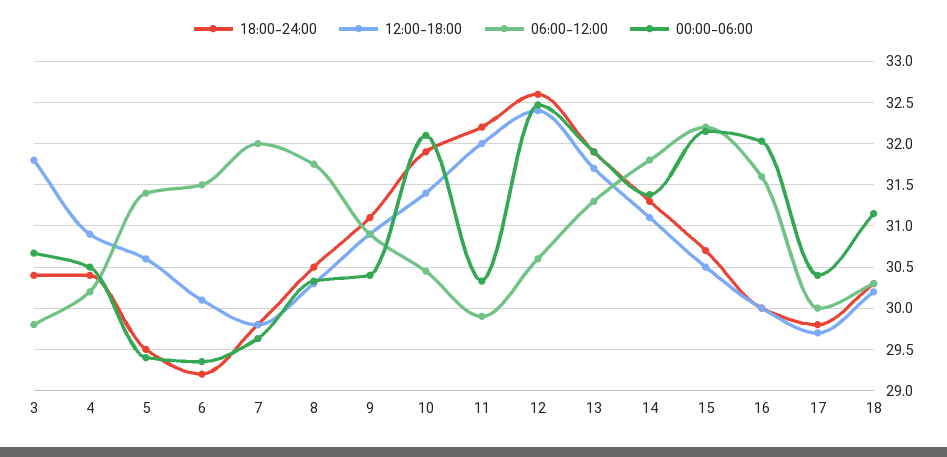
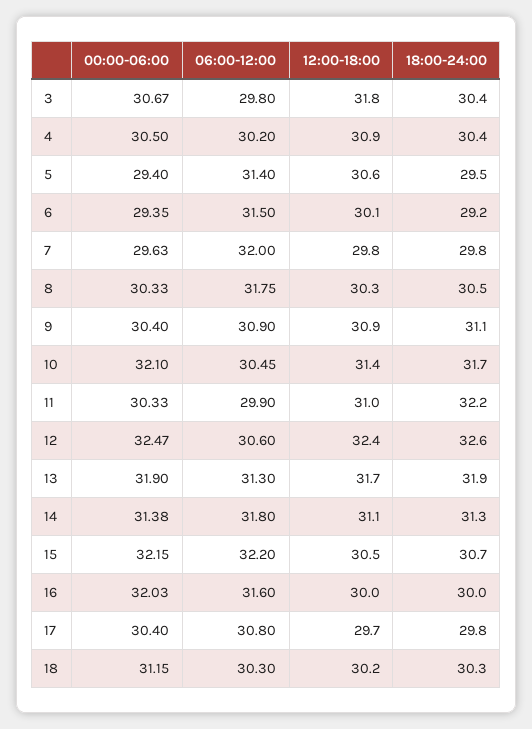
  {
    "18:00-24:00": {
      "3": 30.4,
      "4": 30.4,
      "5": 29.5,
      "6": 29.2,
      "7": 29.8,
      "8": 30.5,
      "9": 31.1,
-     "10": 31.9,
+     "10": 31.7,
      "11": 32.2,
      "12": 32.6,
      "13": 31.9,
      "14": 31.3,
      "15": 30.7,
      "16": 30,
      "17": 29.8,
      "18": 30.3
    },
    "12:00-18:00": {
      "3": 31.8,
      "4": 30.9,
      "5": 30.6,
      "6": 30.1,
      "7": 29.8,
      "8": 30.3,
      "9": 30.9,
      "10": 31.4,
-     "11": 32,
+     "11": 31,
      "12": 32.4,
      "13": 31.7,
      "14": 31.1,
      "15": 30.5,
      "16": 30,
      "17": 29.7,
      "18": 30.2
    },
    "06:00-12:00": {
      "3": 29.8,
      "4": 30.2,
      "5": 31.4,
      "6": 31.5,
      "7": 32,
      "8": 31.75,
      "9": 30.9,
      "10": 30.45,
      "11": 29.9,
      "12": 30.6,
      "13": 31.3,
      "14": 31.8,
      "15": 32.2,
      "16": 31.6,
-     "17": 30,
+     "17": 30.8,
      "18": 30.3
    },
    "00:00-06:00": {
      "3": 30.67,
      "4": 30.5,
      "5": 29.4,
      "6": 29.35,
      "7": 29.63,
      "8": 30.33,
      "9": 30.4,
      "10": 32.1,
      "11": 30.33,
      "12": 32.47,
      "13": 31.9,
      "14": 31.38,
      "15": 32.15,
      "16": 32.03,
      "17": 30.4,
      "18": 31.15
    }
  }

